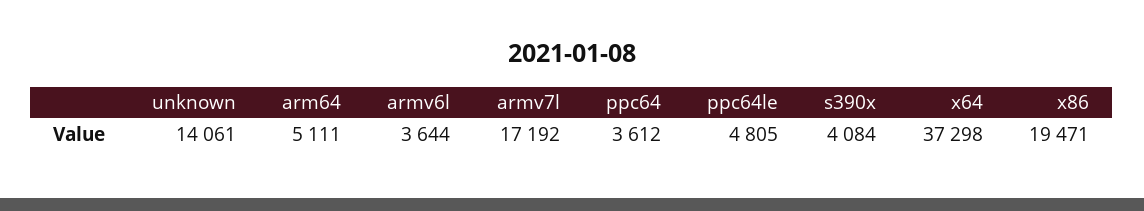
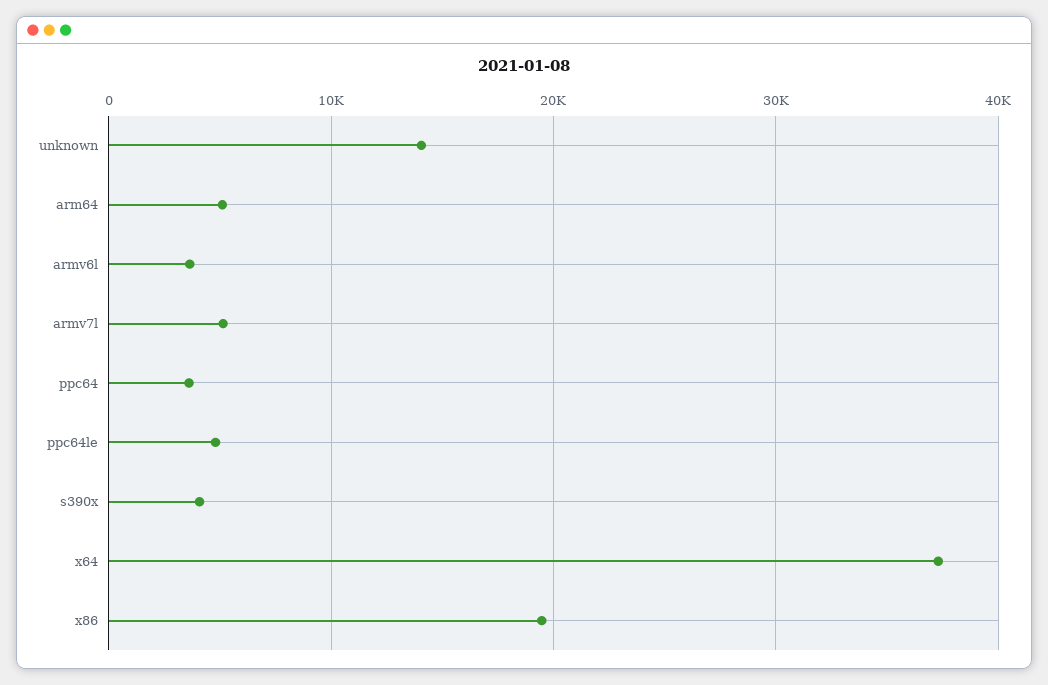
  {
    "unknown": 14061,
    "arm64": 5111,
    "armv6l": 3644,
-   "armv7l": 17192,
+   "armv7l": 5000,
    "ppc64": 3612,
    "ppc64le": 4805,
    "s390x": 4084,
    "x64": 37298,
    "x86": 19471
  }

